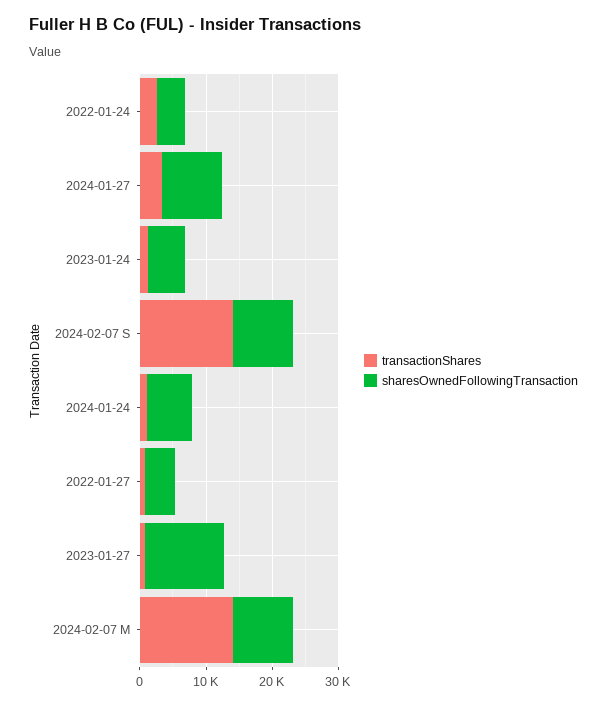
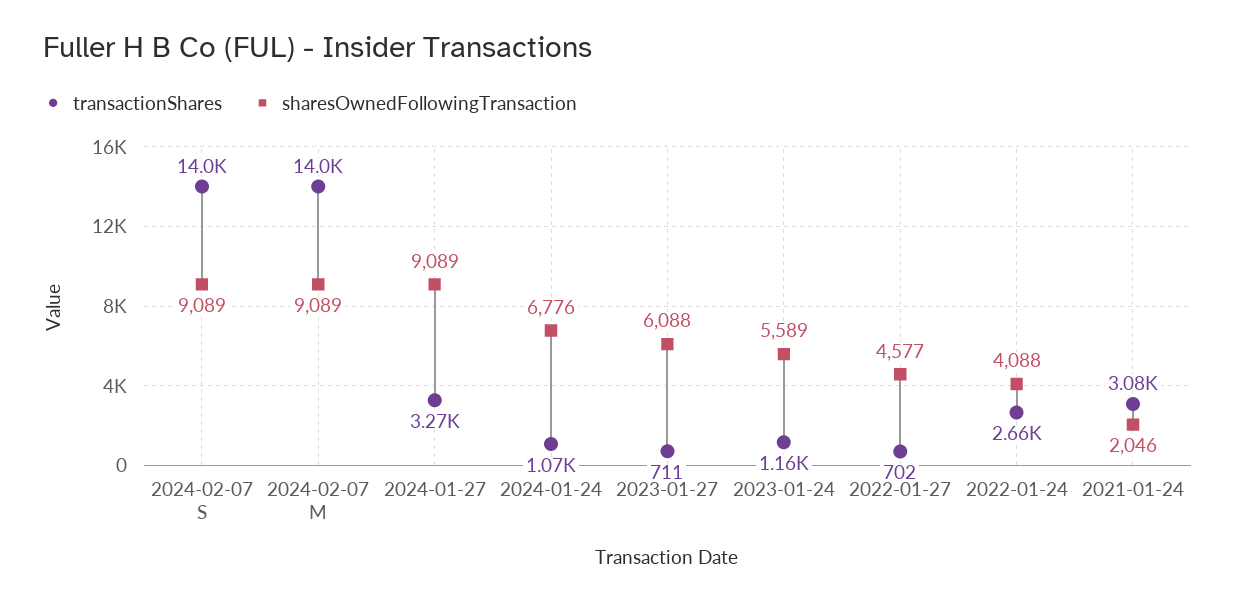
  {
    "transactionShares": {
      "2022-01-24": 2660,
      "2024-01-27": 3270,
      "2023-01-24": 1160,
      "2024-02-07 S": 14000,
      "2024-01-24": 1070,
      "2022-01-27": 702,
      "2023-01-27": 711,
-     "2024-02-07 M": 14000
+     "2024-02-07 M": 14000,
+     "2021-01-24": 3080
    },
    "sharesOwnedFollowingTransaction": {
      "2022-01-24": 4088,
      "2024-01-27": 9089,
      "2023-01-24": 5589,
      "2024-02-07 S": 9089,
      "2024-01-24": 6776,
      "2022-01-27": 4577,
-     "2023-01-27": 12000,
+     "2023-01-27": 6088,
-     "2024-02-07 M": 9089
+     "2024-02-07 M": 9089,
+     "2021-01-24": 2046
    }
  }

